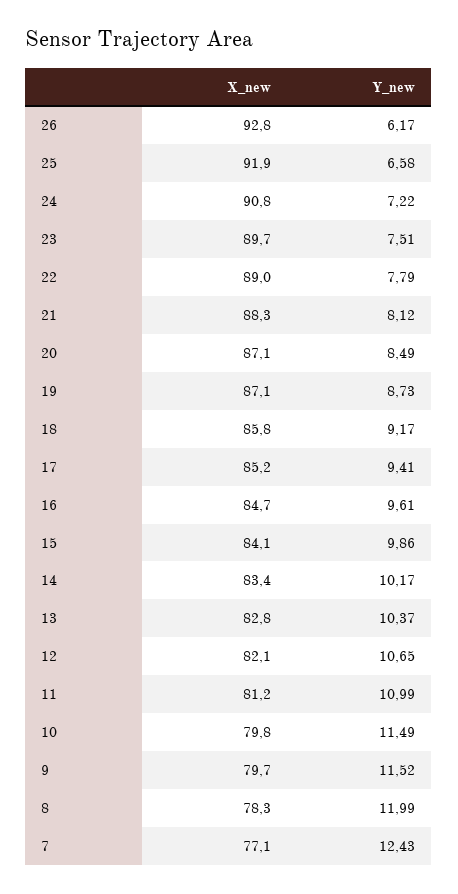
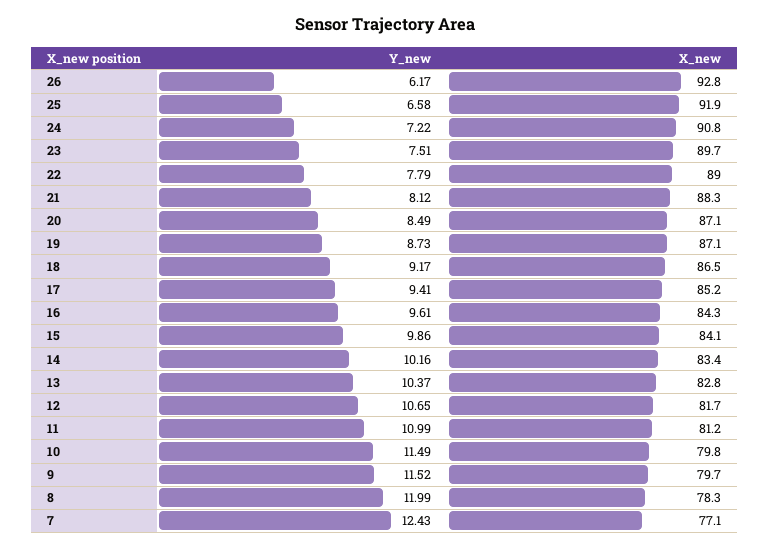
  {
    "X_new": {
      "26": 92.8,
      "25": 91.9,
      "24": 90.8,
      "23": 89.7,
      "22": 89,
      "21": 88.3,
      "20": 87.1,
      "19": 87.1,
-     "18": 85.8,
+     "18": 86.5,
      "17": 85.2,
-     "16": 84.7,
+     "16": 84.3,
      "15": 84.1,
      "14": 83.4,
      "13": 82.8,
-     "12": 82.1,
+     "12": 81.7,
      "11": 81.2,
      "10": 79.8,
      "9": 79.7,
      "8": 78.3,
      "7": 77.1
    },
    "Y_new": {
      "26": 6.17,
      "25": 6.58,
      "24": 7.22,
      "23": 7.51,
      "22": 7.79,
      "21": 8.12,
      "20": 8.49,
      "19": 8.73,
      "18": 9.17,
      "17": 9.41,
      "16": 9.61,
      "15": 9.86,
-     "14": 10.17,
+     "14": 10.16,
      "13": 10.37,
      "12": 10.65,
      "11": 10.99,
      "10": 11.49,
      "9": 11.52,
      "8": 11.99,
      "7": 12.43
    }
  }

